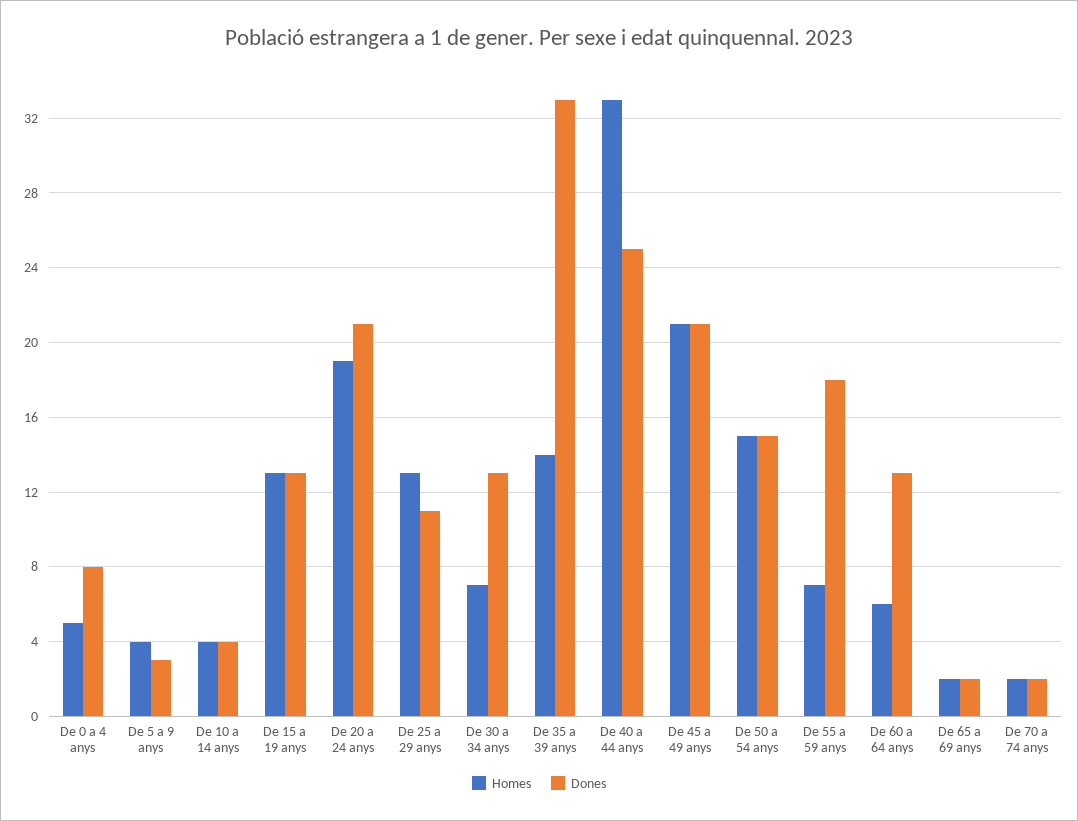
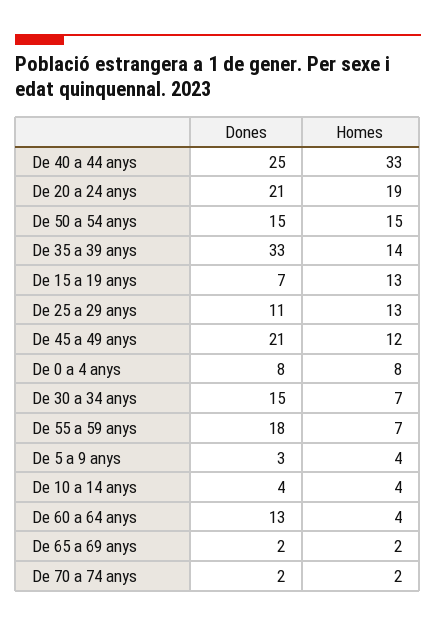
  {
    "Homes": {
-     "De 0 a 4 anys": 5,
+     "De 0 a 4 anys": 8,
      "De 5 a 9 anys": 4,
      "De 10 a 14 anys": 4,
      "De 15 a 19 anys": 13,
      "De 20 a 24 anys": 19,
      "De 25 a 29 anys": 13,
      "De 30 a 34 anys": 7,
      "De 35 a 39 anys": 14,
      "De 40 a 44 anys": 33,
-     "De 45 a 49 anys": 21,
+     "De 45 a 49 anys": 12,
      "De 50 a 54 anys": 15,
      "De 55 a 59 anys": 7,
-     "De 60 a 64 anys": 6,
+     "De 60 a 64 anys": 4,
      "De 65 a 69 anys": 2,
      "De 70 a 74 anys": 2
    },
    "Dones": {
      "De 0 a 4 anys": 8,
      "De 5 a 9 anys": 3,
      "De 10 a 14 anys": 4,
-     "De 15 a 19 anys": 13,
+     "De 15 a 19 anys": 7,
      "De 20 a 24 anys": 21,
      "De 25 a 29 anys": 11,
-     "De 30 a 34 anys": 13,
+     "De 30 a 34 anys": 15,
      "De 35 a 39 anys": 33,
      "De 40 a 44 anys": 25,
      "De 45 a 49 anys": 21,
      "De 50 a 54 anys": 15,
      "De 55 a 59 anys": 18,
      "De 60 a 64 anys": 13,
      "De 65 a 69 anys": 2,
      "De 70 a 74 anys": 2
    }
  }

